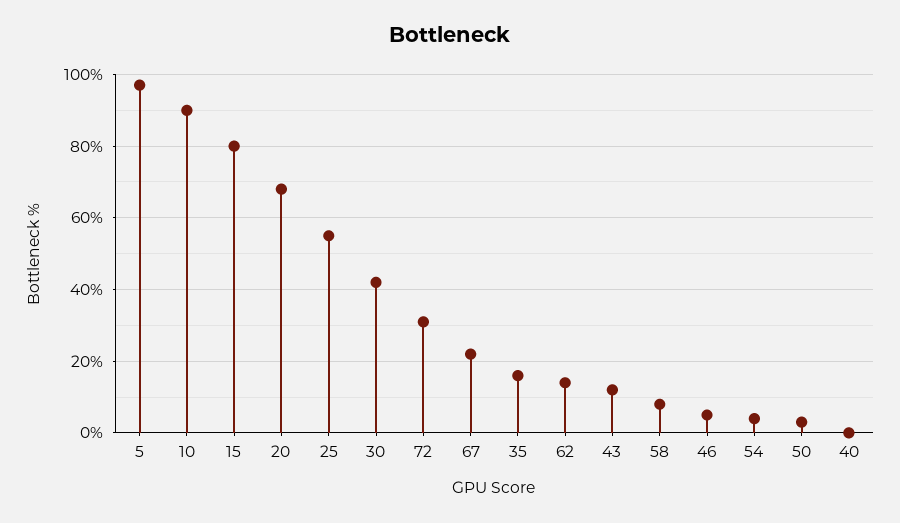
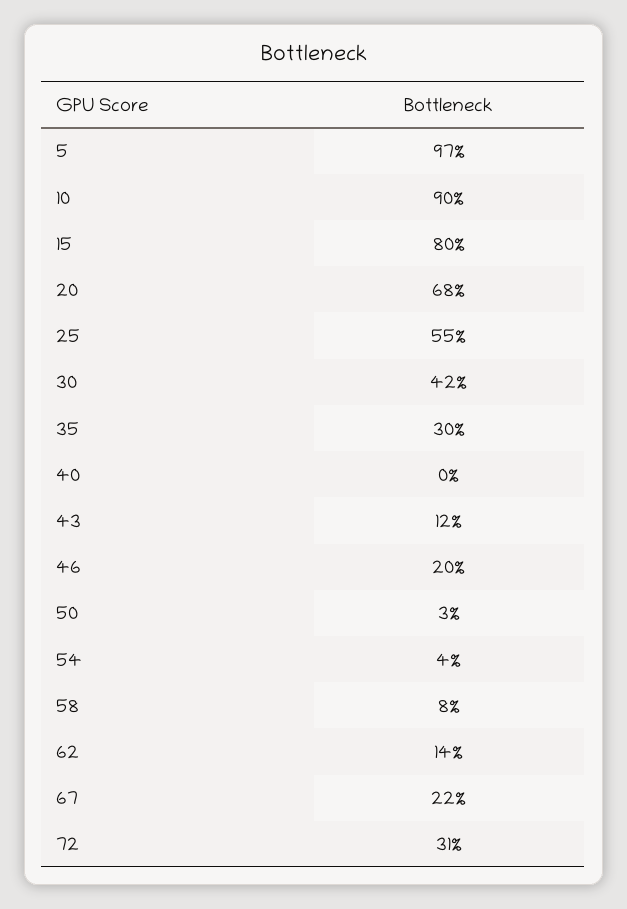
  {
    "5": 97,
    "10": 90,
    "15": 80,
    "20": 68,
    "25": 55,
    "30": 42,
    "72": 31,
    "67": 22,
-   "35": 15,
+   "35": 30,
    "62": 14,
    "43": 12,
    "58": 8,
-   "46": 5,
+   "46": 20,
    "54": 4,
    "50": 3,
    "40": 0
  }

